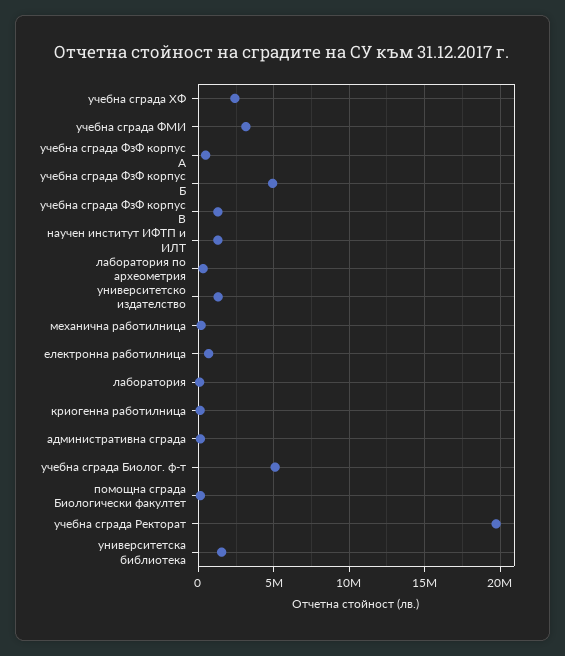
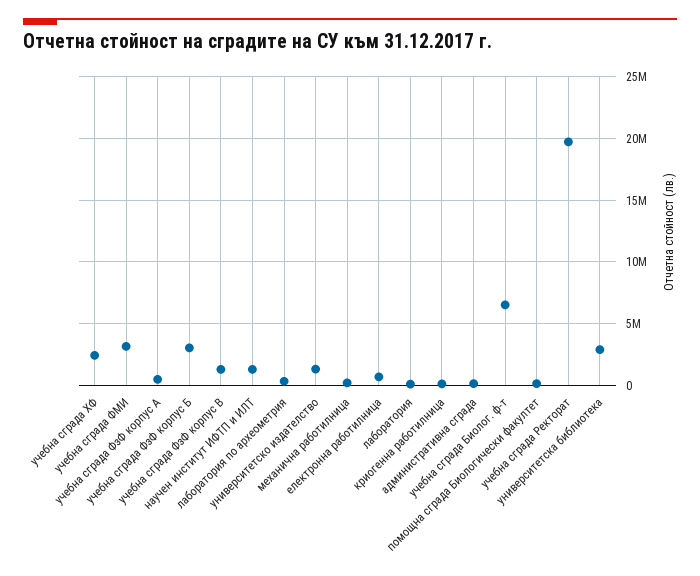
  {
    "учебна сграда ХФ": 2500000,
    "учебна сграда ФМИ": 3000000,
    "учебна сграда ФзФ корпус А": 500000,
-   "учебна сграда ФзФ корпус Б": 5000000,
+   "учебна сграда ФзФ корпус Б": 3000000,
    "учебна сграда ФзФ корпус В": 1500000,
    "научен институт ИФТП и ИЛТ": 1500000,
    "лаборатория по археометрия": 500000,
    "университетско издателство": 1500000,
    "механична работилница": 0,
    "електронна работилница": 500000,
    "лаборатория": 0,
    "криогенна работилница": 0,
    "административна сграда": 0,
-   "учебна сграда Биолог. ф-т": 5000000,
+   "учебна сграда Биолог. ф-т": 6500000,
    "помощна сграда Биологически факултет": 0,
    "учебна сграда Ректорат": 19500000,
-   "университетска библиотека": 1500000
+   "университетска библиотека": 3000000
  }

